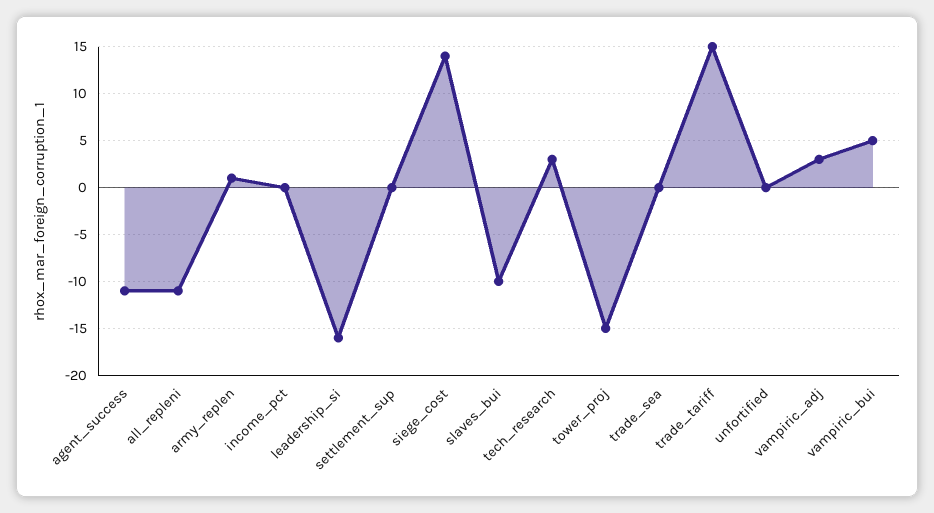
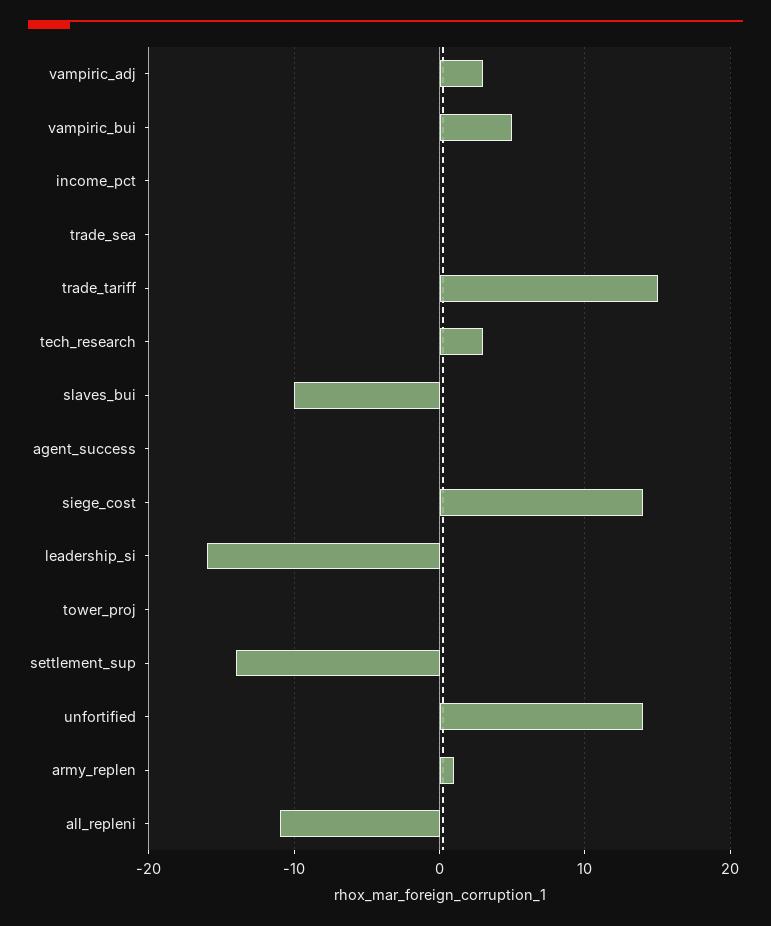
  {
-   "agent_success": -11,
+   "agent_success": 0,
    "all_repleni": -11,
    "army_replen": 1,
    "income_pct": 0,
    "leadership_si": -16,
-   "settlement_sup": 0,
+   "settlement_sup": -14,
    "siege_cost": 14,
    "slaves_bui": -10,
    "tech_research": 3,
-   "tower_proj": -15,
+   "tower_proj": 0,
    "trade_sea": 0,
    "trade_tariff": 15,
-   "unfortified": 0,
+   "unfortified": 14,
    "vampiric_adj": 3,
    "vampiric_bui": 5
  }

